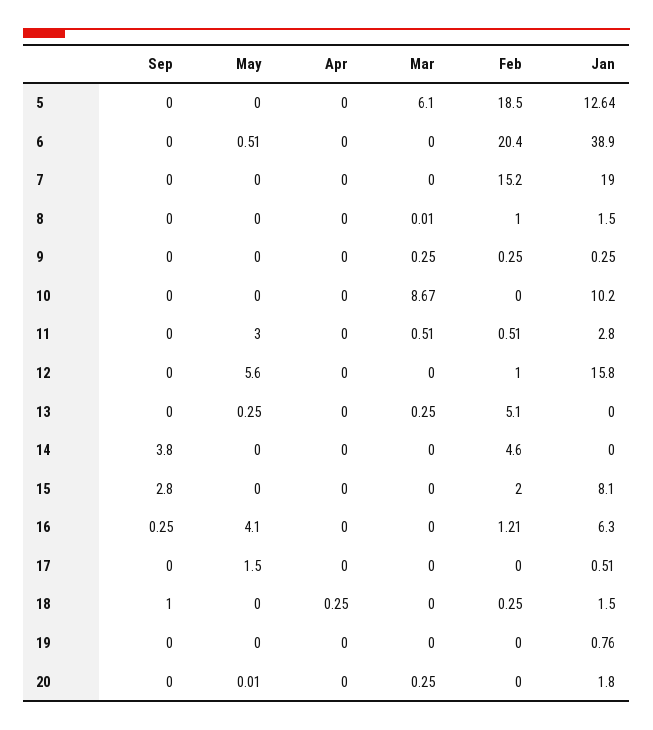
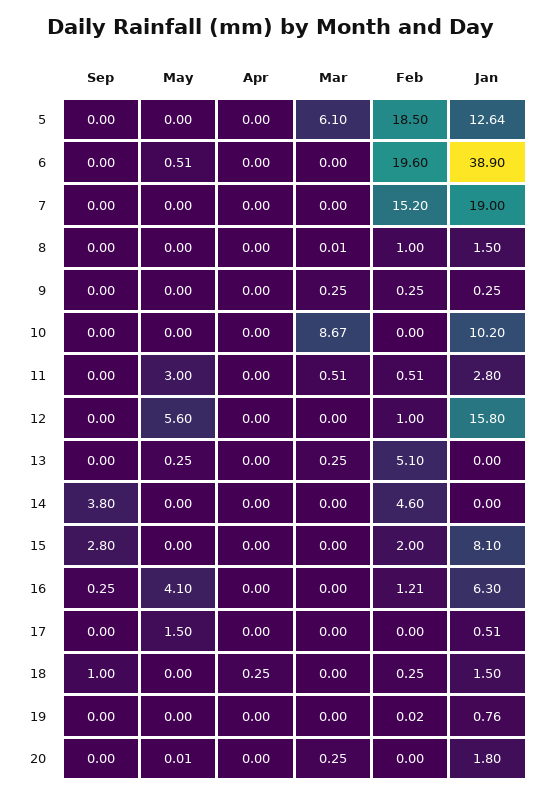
  {
    "Sep": {
      "5": 0,
      "6": 0,
      "7": 0,
      "8": 0,
      "9": 0,
      "10": 0,
      "11": 0,
      "12": 0,
      "13": 0,
      "14": 3.8,
      "15": 2.8,
      "16": 0.25,
      "17": 0,
      "18": 1,
      "19": 0,
      "20": 0
    },
    "May": {
      "5": 0,
      "6": 0.51,
      "7": 0,
      "8": 0,
      "9": 0,
      "10": 0,
      "11": 3,
      "12": 5.6,
      "13": 0.25,
      "14": 0,
      "15": 0,
      "16": 4.1,
      "17": 1.5,
      "18": 0,
      "19": 0,
      "20": 0.01
    },
    "Apr": {
      "5": 0,
      "6": 0,
      "7": 0,
      "8": 0,
      "9": 0,
      "10": 0,
      "11": 0,
      "12": 0,
      "13": 0,
      "14": 0,
      "15": 0,
      "16": 0,
      "17": 0,
      "18": 0.25,
      "19": 0,
      "20": 0
    },
    "Mar": {
      "5": 6.1,
      "6": 0,
      "7": 0,
      "8": 0.01,
      "9": 0.25,
      "10": 8.67,
      "11": 0.51,
      "12": 0,
      "13": 0.25,
      "14": 0,
      "15": 0,
      "16": 0,
      "17": 0,
      "18": 0,
      "19": 0,
      "20": 0.25
    },
    "Feb": {
      "5": 18.5,
-     "6": 20.4,
+     "6": 19.6,
      "7": 15.2,
      "8": 1,
      "9": 0.25,
      "10": 0,
      "11": 0.51,
      "12": 1,
      "13": 5.1,
      "14": 4.6,
      "15": 2,
      "16": 1.21,
      "17": 0,
      "18": 0.25,
-     "19": 0,
+     "19": 0.02,
      "20": 0
    },
    "Jan": {
      "5": 12.64,
      "6": 38.9,
      "7": 19,
      "8": 1.5,
      "9": 0.25,
      "10": 10.2,
      "11": 2.8,
      "12": 15.8,
      "13": 0,
      "14": 0,
      "15": 8.1,
      "16": 6.3,
      "17": 0.51,
      "18": 1.5,
      "19": 0.76,
      "20": 1.8
    }
  }

